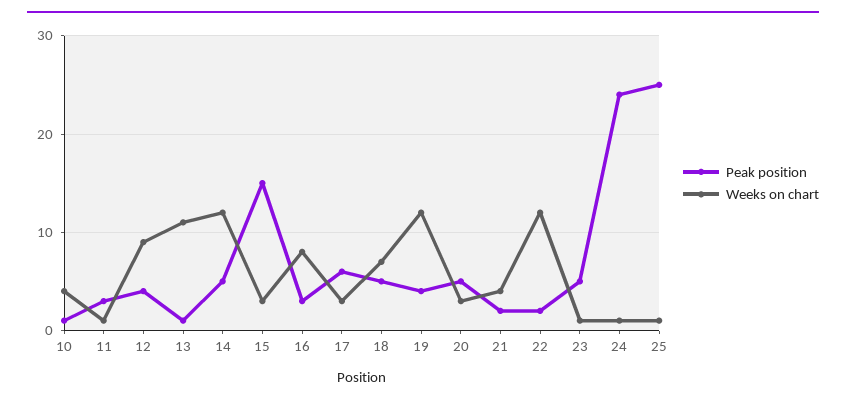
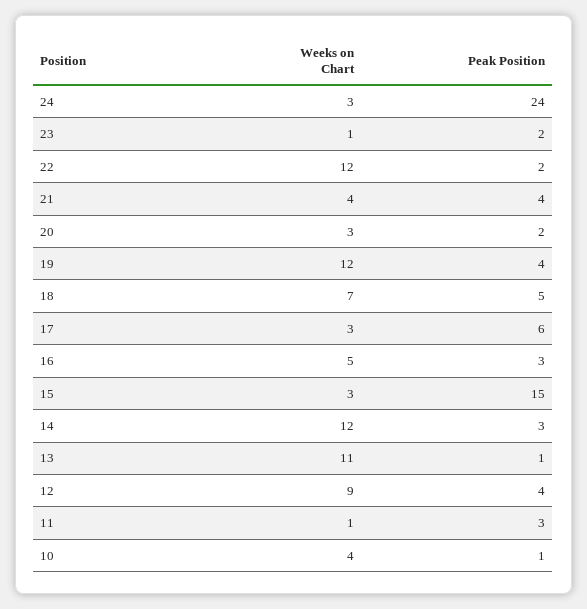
  {
    "Peak position": {
      "10": 1,
      "11": 3,
      "12": 4,
      "13": 1,
-     "14": 5,
+     "14": 3,
      "15": 15,
      "16": 3,
      "17": 6,
      "18": 5,
      "19": 4,
-     "20": 5,
+     "20": 2,
-     "21": 2,
+     "21": 4,
      "22": 2,
-     "23": 5,
+     "23": 2,
-     "24": 24,
+     "24": 24
-     "25": 25
    },
    "Weeks on chart": {
      "10": 4,
      "11": 1,
      "12": 9,
      "13": 11,
      "14": 12,
      "15": 3,
-     "16": 8,
+     "16": 5,
      "17": 3,
      "18": 7,
      "19": 12,
      "20": 3,
      "21": 4,
      "22": 12,
      "23": 1,
-     "24": 1,
+     "24": 3
-     "25": 1
    }
  }

